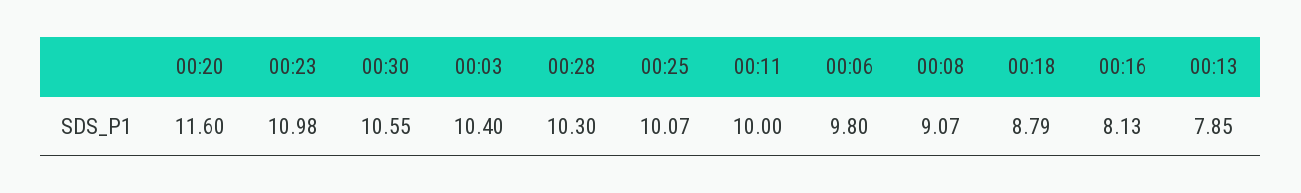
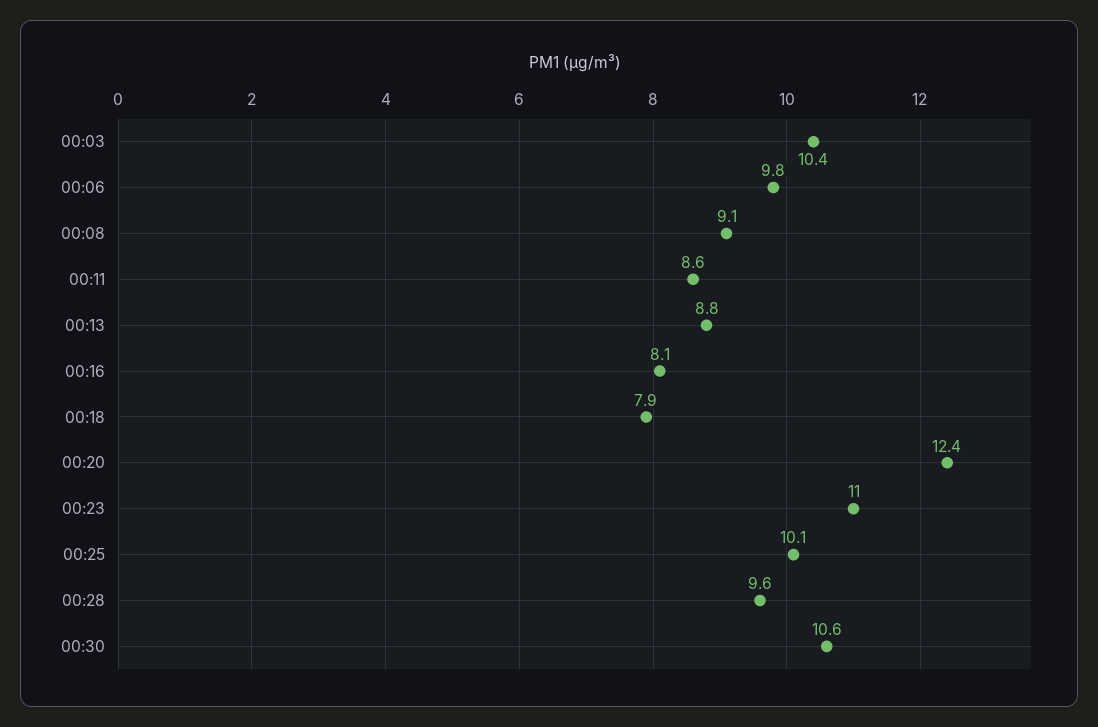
  {
-   "00:20": 11.6,
+   "00:20": 12.4,
    "00:23": 10.98,
    "00:30": 10.55,
    "00:03": 10.4,
-   "00:28": 10.3,
+   "00:28": 9.6,
    "00:25": 10.07,
-   "00:11": 10,
+   "00:11": 8.6,
    "00:06": 9.8,
    "00:08": 9.07,
-   "00:18": 8.79,
+   "00:18": 7.9,
    "00:16": 8.13,
-   "00:13": 7.85
+   "00:13": 8.8
  }

